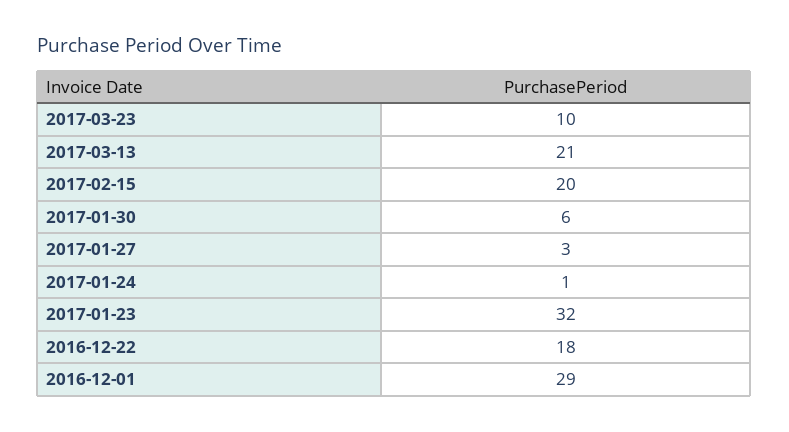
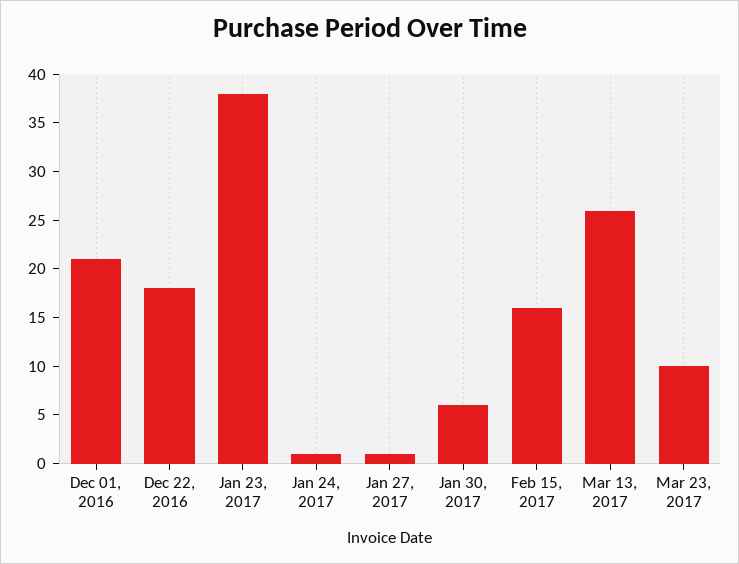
  {
    "2017-03-23": 10,
-   "2017-03-13": 21,
+   "2017-03-13": 26,
-   "2017-02-15": 20,
+   "2017-02-15": 16,
    "2017-01-30": 6,
-   "2017-01-27": 3,
+   "2017-01-27": 1,
    "2017-01-24": 1,
-   "2017-01-23": 32,
+   "2017-01-23": 38,
    "2016-12-22": 18,
-   "2016-12-01": 29
+   "2016-12-01": 21
  }

